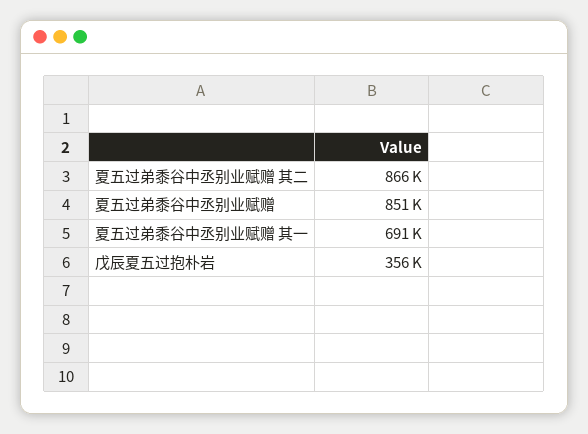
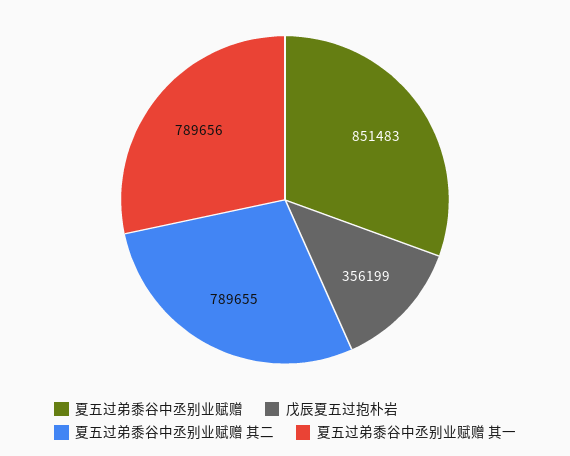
  {
-   "夏五过弟黍谷中丞别业赋赠 其二": 866000,
+   "夏五过弟黍谷中丞别业赋赠 其二": 789655,
    "夏五过弟黍谷中丞别业赋赠": 851483,
-   "夏五过弟黍谷中丞别业赋赠 其一": 691000,
+   "夏五过弟黍谷中丞别业赋赠 其一": 789656,
    "戊辰夏五过抱朴岩": 356199
  }

